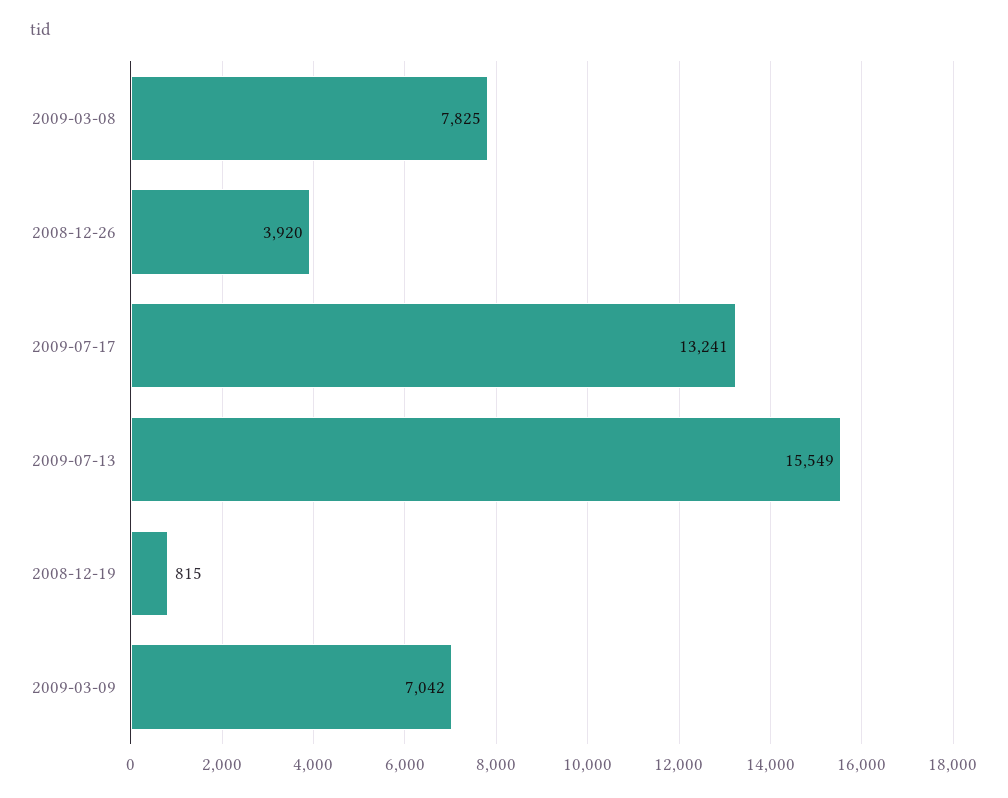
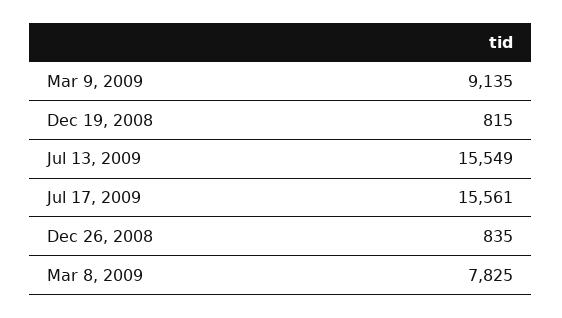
  {
    "2009-03-08": 7825,
-   "2008-12-26": 3920,
+   "2008-12-26": 835,
-   "2009-07-17": 13241,
+   "2009-07-17": 15561,
    "2009-07-13": 15549,
    "2008-12-19": 815,
-   "2009-03-09": 7042
+   "2009-03-09": 9135
  }

